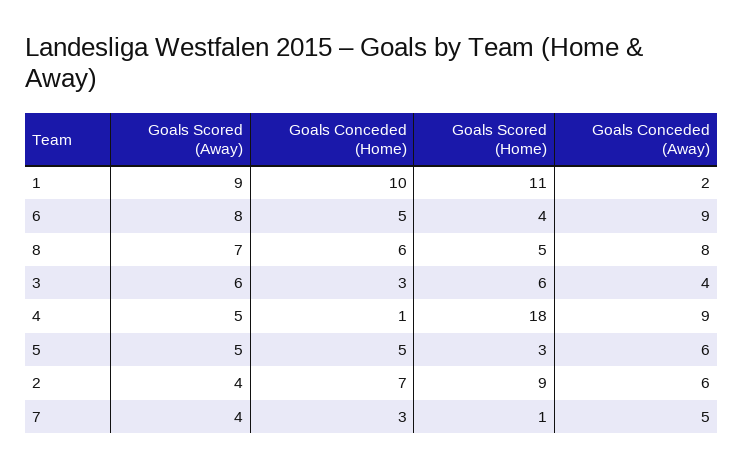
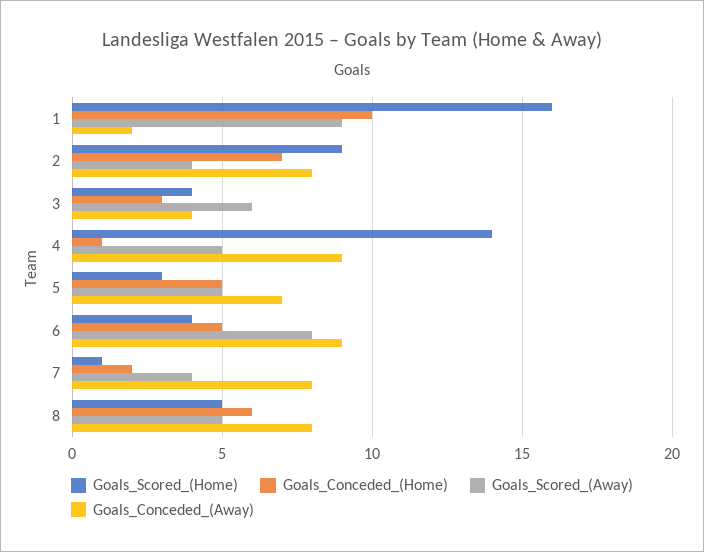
  {
    "Goals Scored (Away)": {
      "1": 9,
      "6": 8,
-     "8": 7,
+     "8": 5,
      "3": 6,
      "4": 5,
      "5": 5,
      "2": 4,
      "7": 4
    },
    "Goals Conceded (Home)": {
      "1": 10,
      "6": 5,
      "8": 6,
      "3": 3,
      "4": 1,
      "5": 5,
      "2": 7,
-     "7": 3
+     "7": 2
    },
    "Goals Scored (Home)": {
-     "1": 11,
+     "1": 16,
      "6": 4,
      "8": 5,
-     "3": 6,
+     "3": 4,
-     "4": 18,
+     "4": 14,
      "5": 3,
      "2": 9,
      "7": 1
    },
    "Goals Conceded (Away)": {
      "1": 2,
      "6": 9,
      "8": 8,
      "3": 4,
      "4": 9,
-     "5": 6,
+     "5": 7,
-     "2": 6,
+     "2": 8,
-     "7": 5
+     "7": 8
    }
  }

